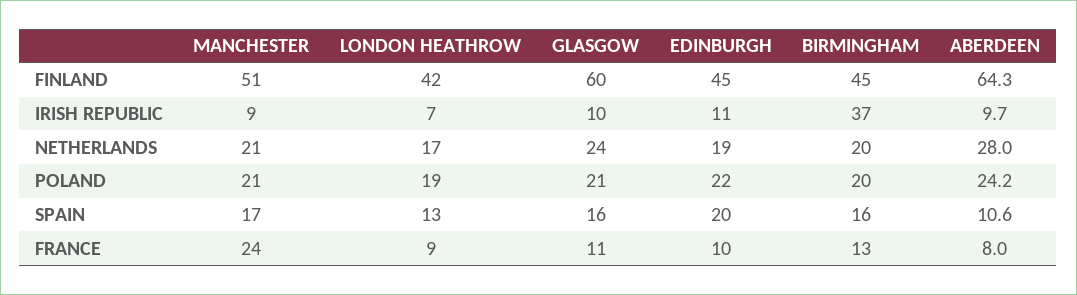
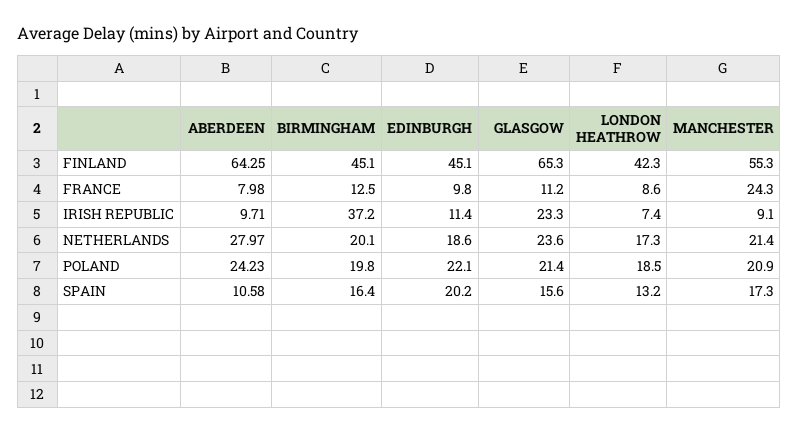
  {
    "MANCHESTER": {
-     "FINLAND": 51,
+     "FINLAND": 55.3,
      "IRISH REPUBLIC": 9.1,
      "NETHERLANDS": 21.4,
      "POLAND": 20.9,
      "SPAIN": 17.3,
      "FRANCE": 24.3
    },
    "LONDON HEATHROW": {
      "FINLAND": 42.3,
      "IRISH REPUBLIC": 7.4,
      "NETHERLANDS": 17.3,
      "POLAND": 18.5,
      "SPAIN": 13.2,
      "FRANCE": 8.6
    },
    "GLASGOW": {
-     "FINLAND": 60,
+     "FINLAND": 65.3,
-     "IRISH REPUBLIC": 10,
+     "IRISH REPUBLIC": 23.3,
      "NETHERLANDS": 23.6,
      "POLAND": 21.4,
      "SPAIN": 15.6,
      "FRANCE": 11.2
    },
    "EDINBURGH": {
      "FINLAND": 45.1,
      "IRISH REPUBLIC": 11.4,
      "NETHERLANDS": 18.6,
      "POLAND": 22.1,
      "SPAIN": 20.2,
      "FRANCE": 9.8
    },
    "BIRMINGHAM": {
      "FINLAND": 45.1,
      "IRISH REPUBLIC": 37.2,
      "NETHERLANDS": 20.1,
      "POLAND": 19.8,
      "SPAIN": 16.4,
      "FRANCE": 12.5
    },
    "ABERDEEN": {
      "FINLAND": 64.25,
      "IRISH REPUBLIC": 9.71,
      "NETHERLANDS": 27.97,
      "POLAND": 24.23,
      "SPAIN": 10.58,
      "FRANCE": 7.98
    }
  }

